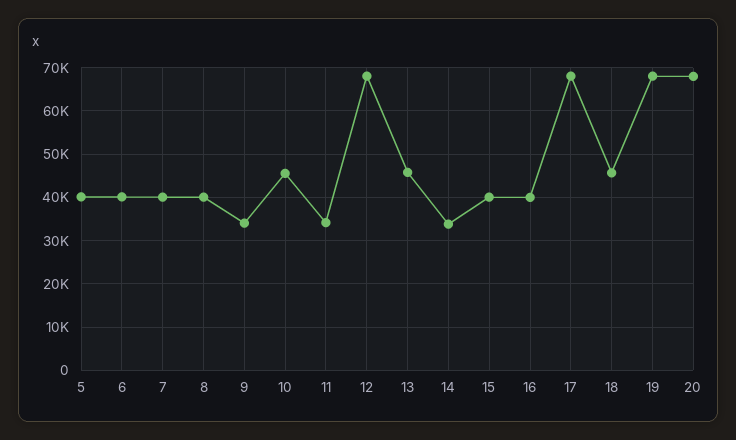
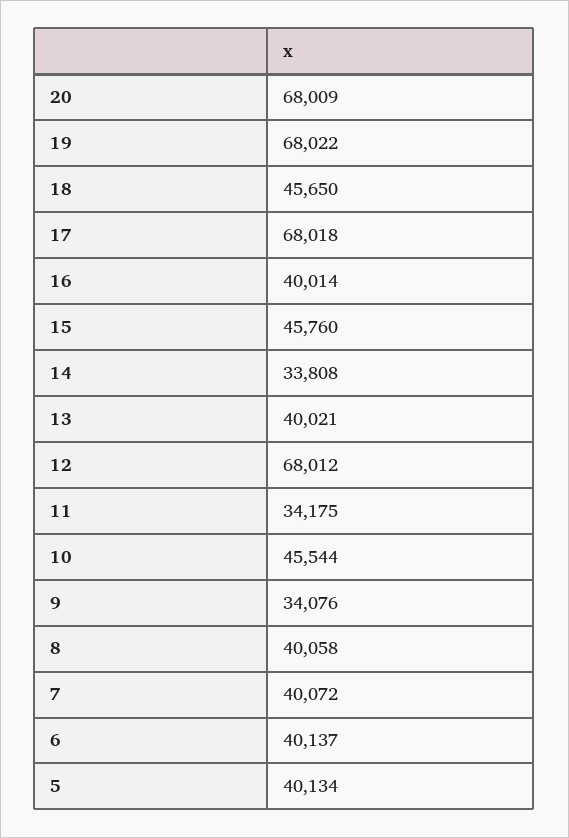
  {
    "5": 40134,
    "6": 40137,
    "7": 40072,
    "8": 40058,
    "9": 34076,
    "10": 45544,
    "11": 34175,
    "12": 68012,
-   "13": 46000,
+   "13": 40021,
    "14": 33808,
-   "15": 40000,
+   "15": 45760,
    "16": 40014,
    "17": 68018,
    "18": 45650,
    "19": 68022,
    "20": 68009
  }

